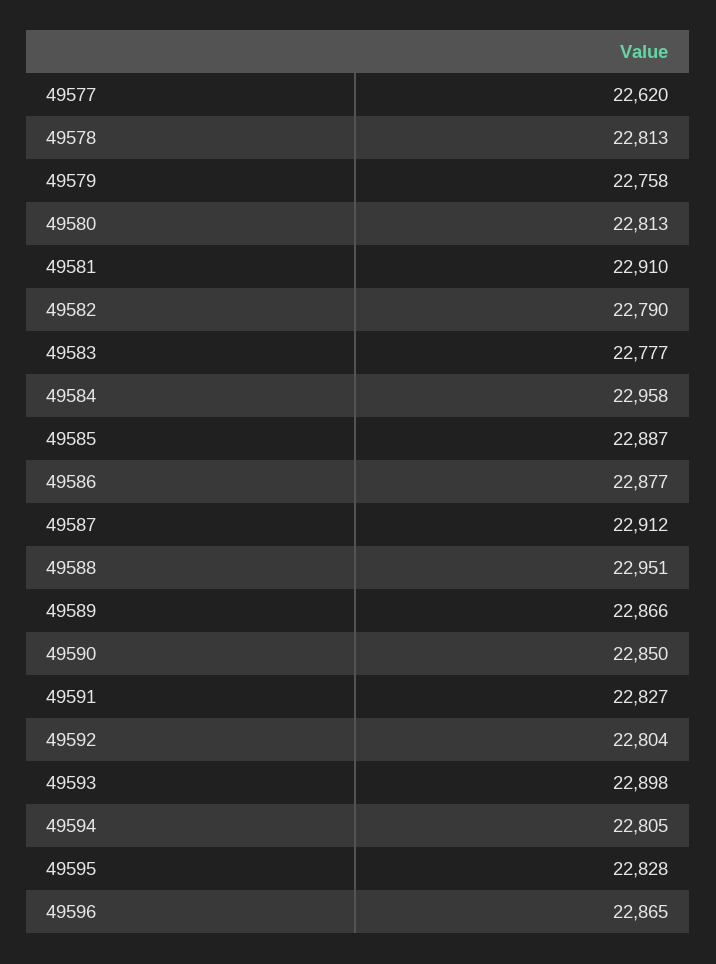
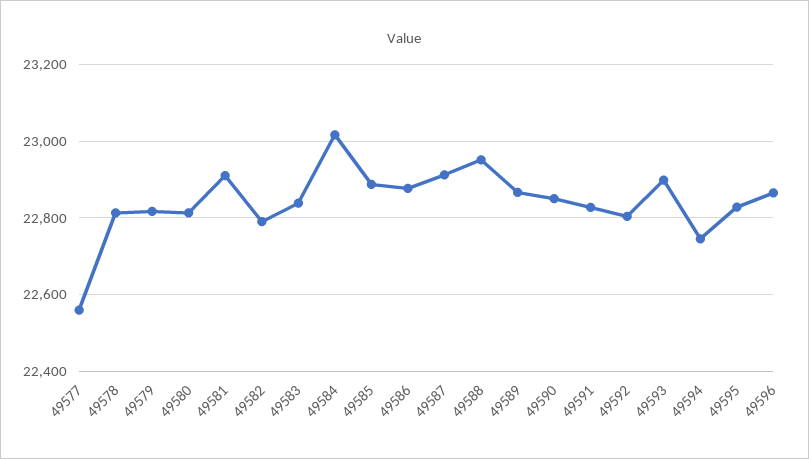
  {
-   "49577": 22620,
+   "49577": 22560,
    "49578": 22813,
-   "49579": 22758,
+   "49579": 22820,
    "49580": 22813,
    "49581": 22910,
    "49582": 22790,
-   "49583": 22777,
+   "49583": 22840,
-   "49584": 22958,
+   "49584": 23020,
    "49585": 22887,
    "49586": 22877,
    "49587": 22912,
    "49588": 22951,
    "49589": 22866,
    "49590": 22850,
    "49591": 22827,
    "49592": 22804,
    "49593": 22898,
-   "49594": 22805,
+   "49594": 22740,
    "49595": 22828,
    "49596": 22865
  }

